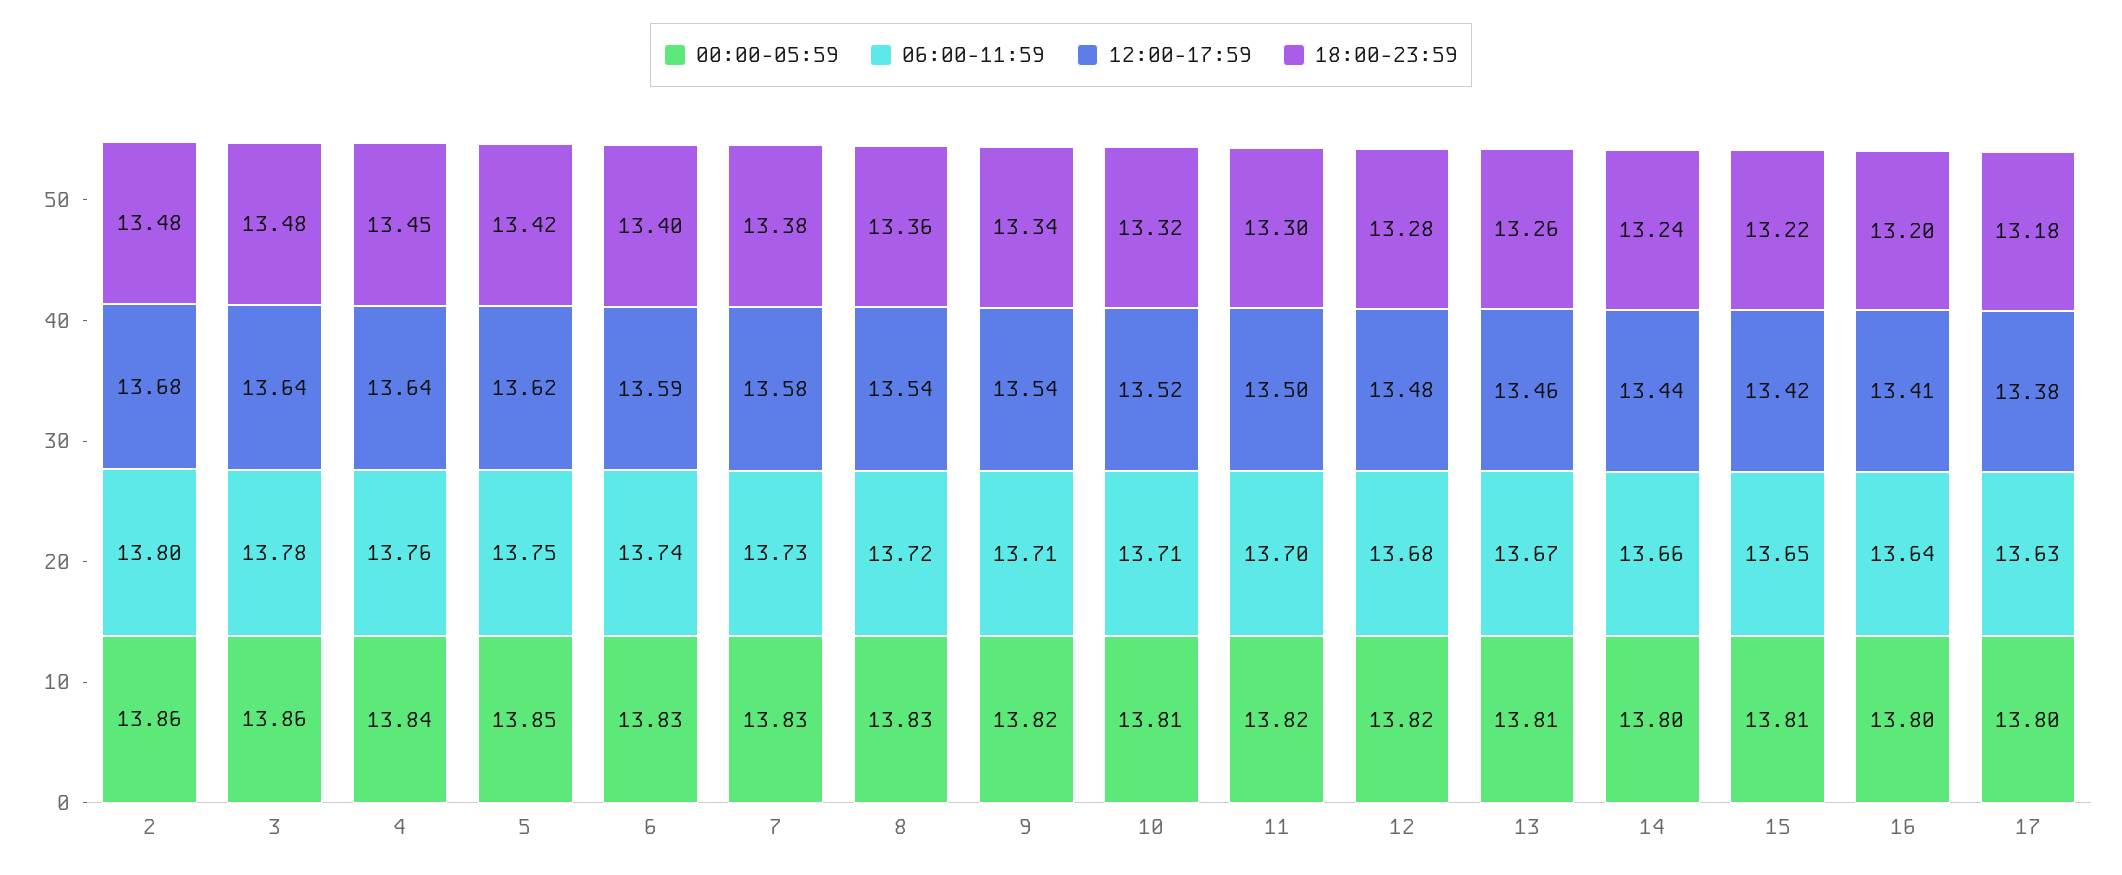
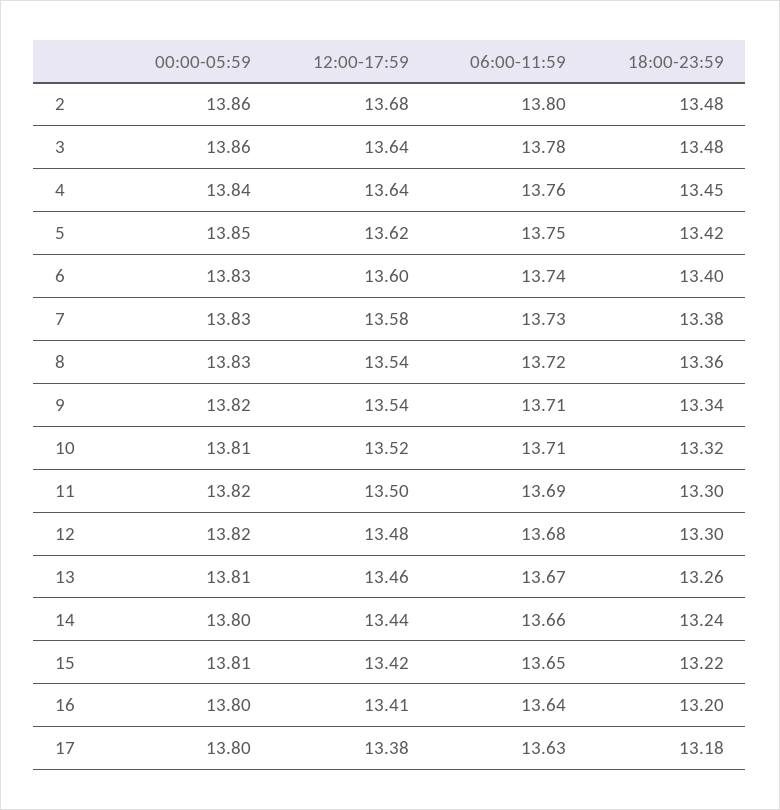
  {
    "00:00-05:59": {
      "2": 13.86,
      "3": 13.86,
      "4": 13.84,
      "5": 13.85,
      "6": 13.83,
      "7": 13.83,
      "8": 13.83,
      "9": 13.82,
      "10": 13.81,
      "11": 13.82,
      "12": 13.82,
      "13": 13.81,
      "14": 13.8,
      "15": 13.81,
      "16": 13.8,
      "17": 13.8
    },
    "06:00-11:59": {
      "2": 13.8,
      "3": 13.78,
      "4": 13.76,
      "5": 13.75,
      "6": 13.74,
      "7": 13.73,
      "8": 13.72,
      "9": 13.71,
      "10": 13.71,
-     "11": 13.7,
+     "11": 13.69,
      "12": 13.68,
      "13": 13.67,
      "14": 13.66,
      "15": 13.65,
      "16": 13.64,
      "17": 13.63
    },
    "12:00-17:59": {
      "2": 13.68,
      "3": 13.64,
      "4": 13.64,
      "5": 13.62,
-     "6": 13.59,
+     "6": 13.6,
      "7": 13.58,
      "8": 13.54,
      "9": 13.54,
      "10": 13.52,
      "11": 13.5,
      "12": 13.48,
      "13": 13.46,
      "14": 13.44,
      "15": 13.42,
      "16": 13.41,
      "17": 13.38
    },
    "18:00-23:59": {
      "2": 13.48,
      "3": 13.48,
      "4": 13.45,
      "5": 13.42,
      "6": 13.4,
      "7": 13.38,
      "8": 13.36,
      "9": 13.34,
      "10": 13.32,
      "11": 13.3,
-     "12": 13.28,
+     "12": 13.3,
      "13": 13.26,
      "14": 13.24,
      "15": 13.22,
      "16": 13.2,
      "17": 13.18
    }
  }

